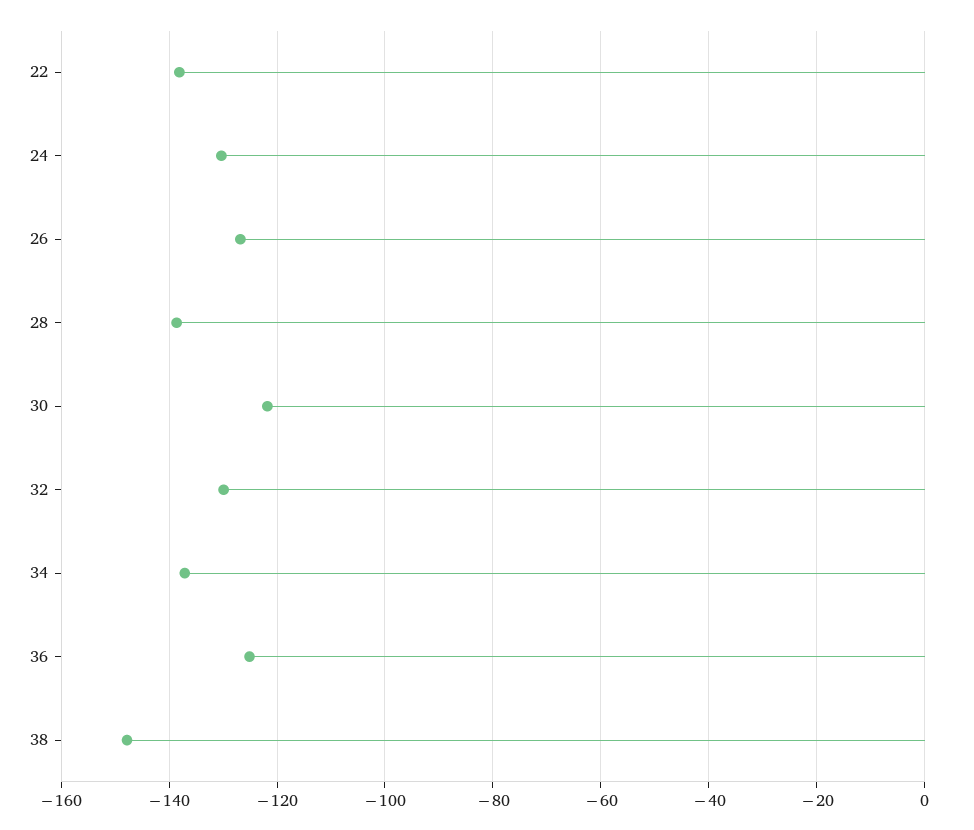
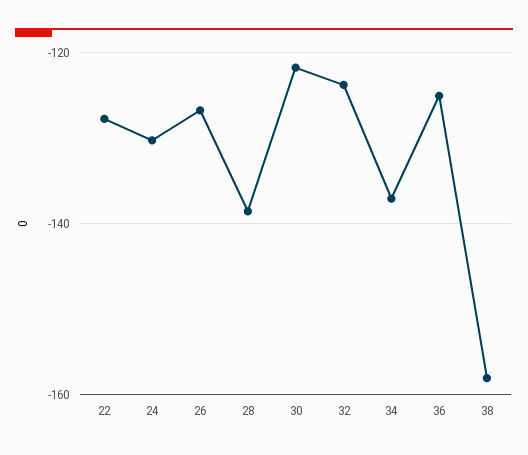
  {
-   "22": -138,
+   "22": -128,
    "24": -130,
    "26": -126,
    "28": -138,
    "30": -122,
-   "32": -130,
+   "32": -124,
    "34": -138,
    "36": -126,
-   "38": -148
+   "38": -158
  }

